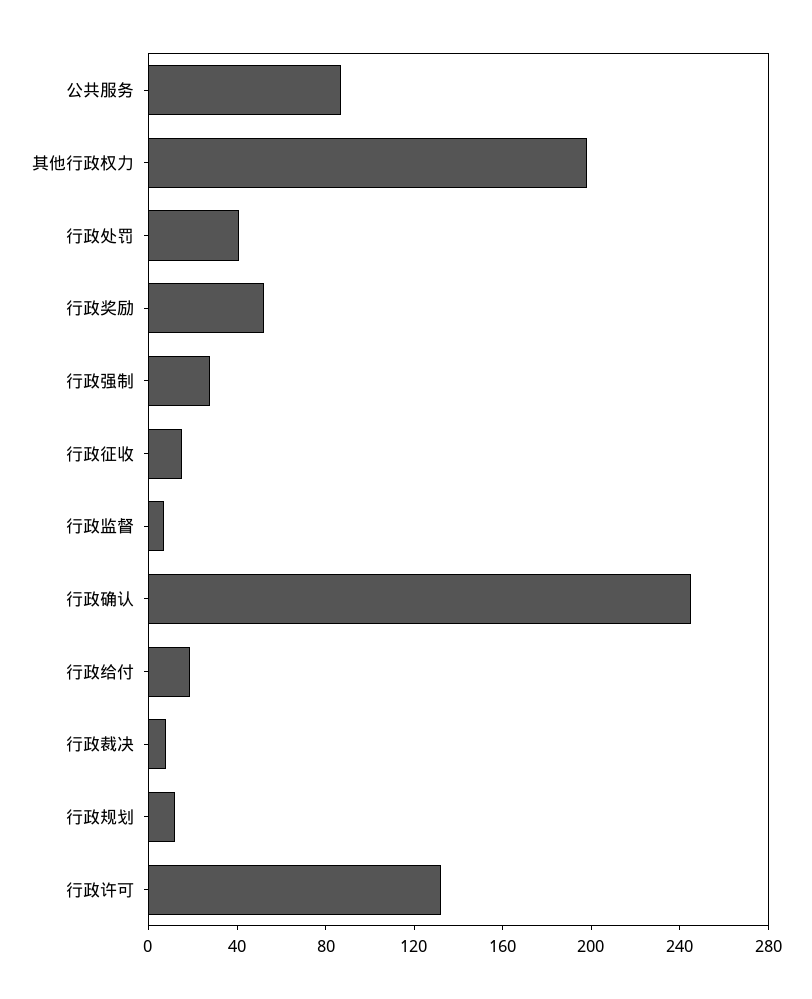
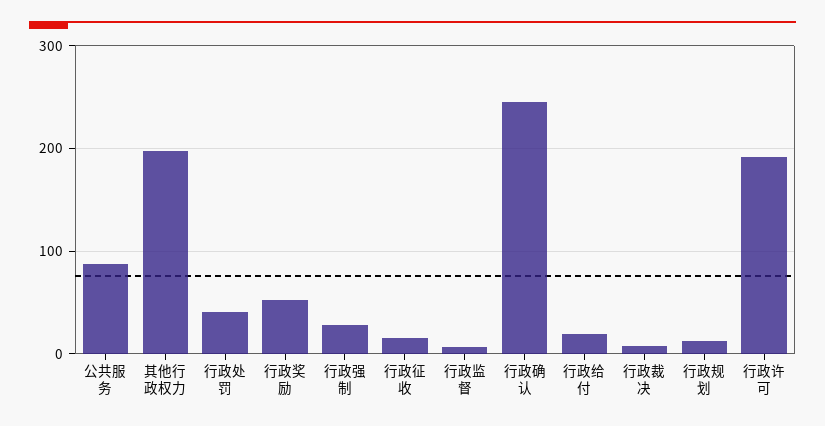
  {
    "公共服务": 90,
    "其他行政权力": 200,
    "行政处罚": 40,
    "行政奖励": 50,
    "行政强制": 30,
    "行政征收": 20,
    "行政监督": 10,
    "行政确认": 250,
    "行政给付": 20,
    "行政裁决": 10,
    "行政规划": 10,
-   "行政许可": 130
+   "行政许可": 190
  }

